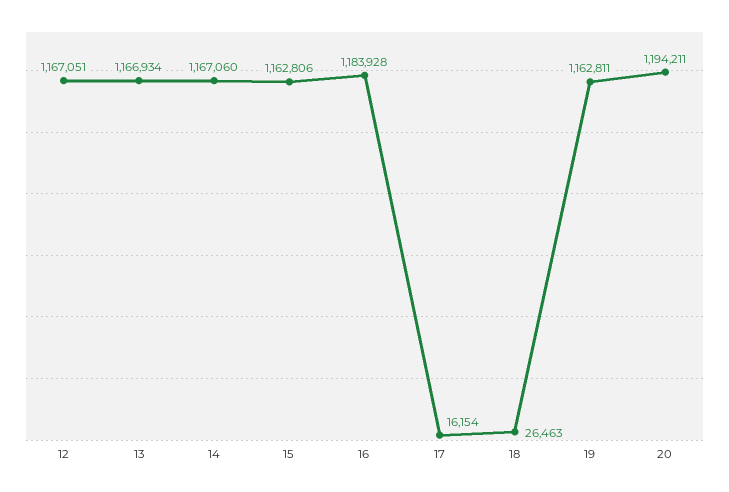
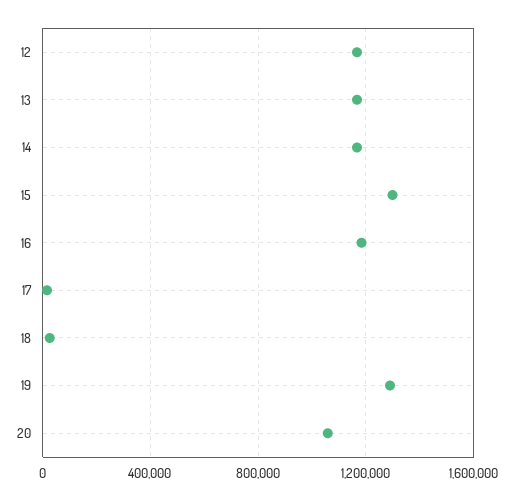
  {
    "12": 1167051,
    "13": 1166934,
    "14": 1167060,
-   "15": 1162806,
+   "15": 1300000,
    "16": 1183928,
    "17": 16154,
    "18": 26463,
-   "19": 1162811,
+   "19": 1300000,
-   "20": 1194211
+   "20": 1050000
  }

